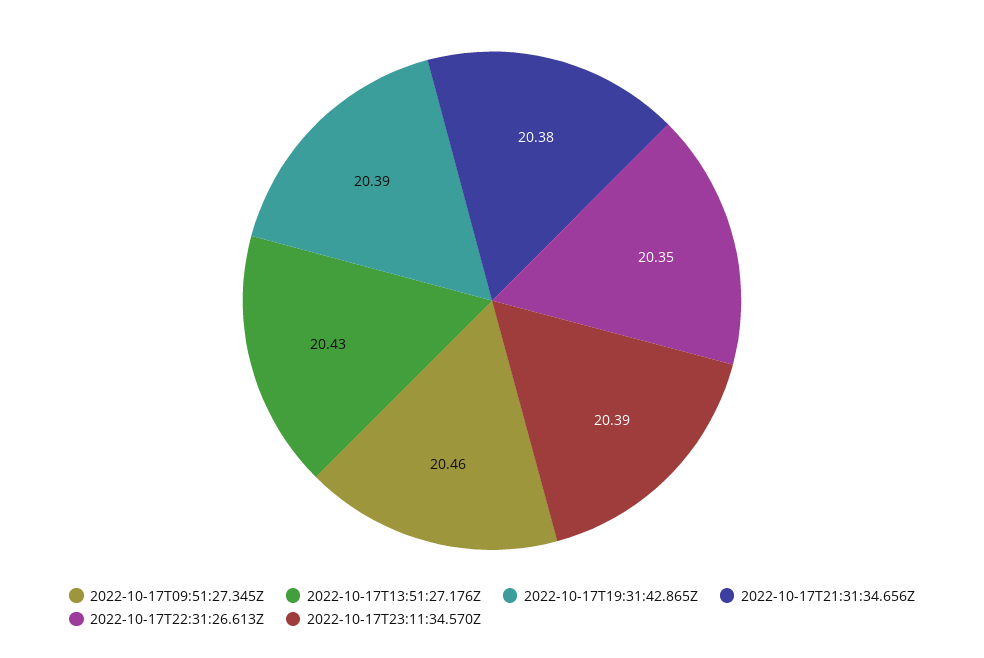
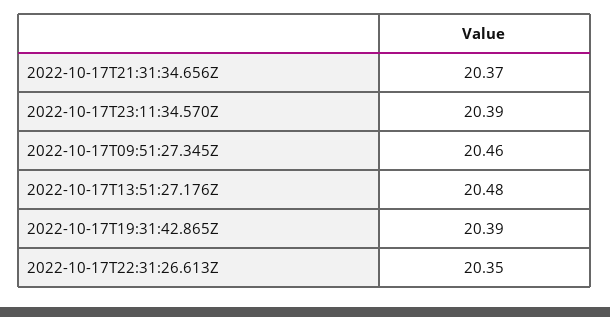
  {
    "2022-10-17T09:51:27.345Z": 20.46,
-   "2022-10-17T13:51:27.176Z": 20.43,
+   "2022-10-17T13:51:27.176Z": 20.48,
    "2022-10-17T19:31:42.865Z": 20.39,
-   "2022-10-17T21:31:34.656Z": 20.38,
+   "2022-10-17T21:31:34.656Z": 20.37,
    "2022-10-17T22:31:26.613Z": 20.35,
    "2022-10-17T23:11:34.570Z": 20.39
  }

